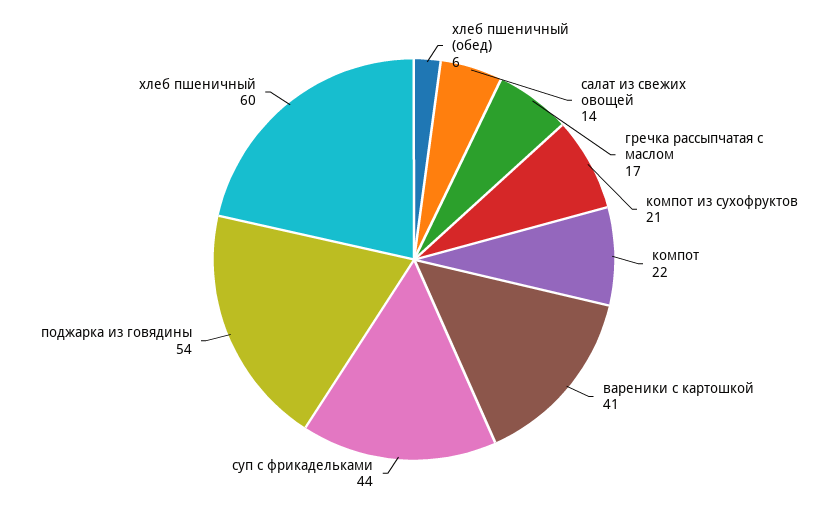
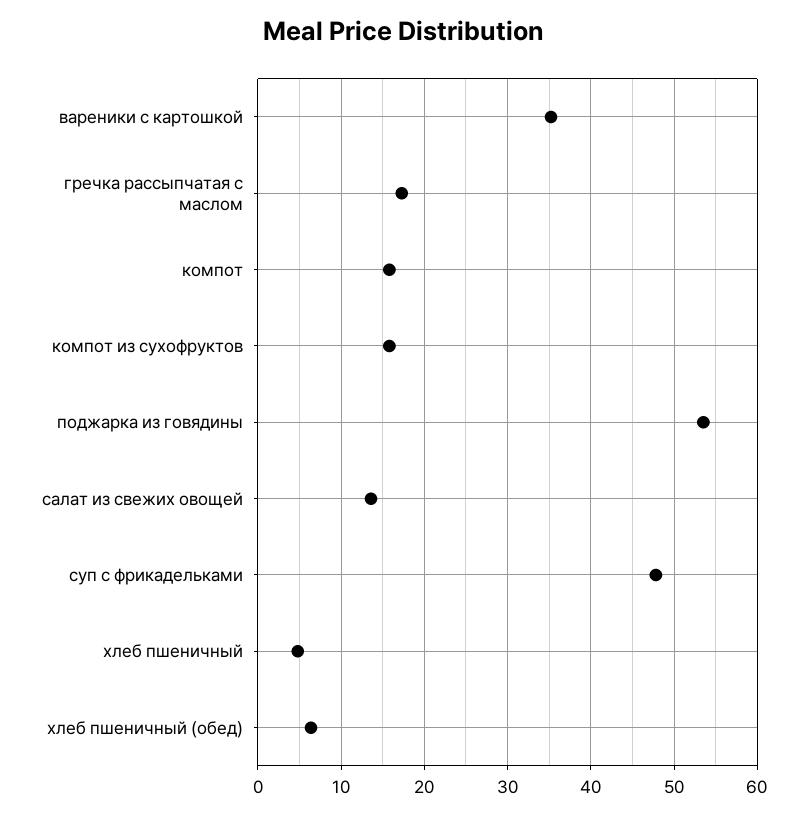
  {
    "хлеб пшеничный (обед)": 6,
    "салат из свежих овощей": 14,
    "гречка рассыпчатая с маслом": 17,
-   "компот из сухофруктов": 21,
+   "компот из сухофруктов": 16,
-   "компот": 22,
+   "компот": 16,
-   "вареники с картошкой": 41,
+   "вареники с картошкой": 35,
-   "суп с фрикадельками": 44,
+   "суп с фрикадельками": 48,
    "поджарка из говядины": 54,
-   "хлеб пшеничный": 60
+   "хлеб пшеничный": 5
  }

